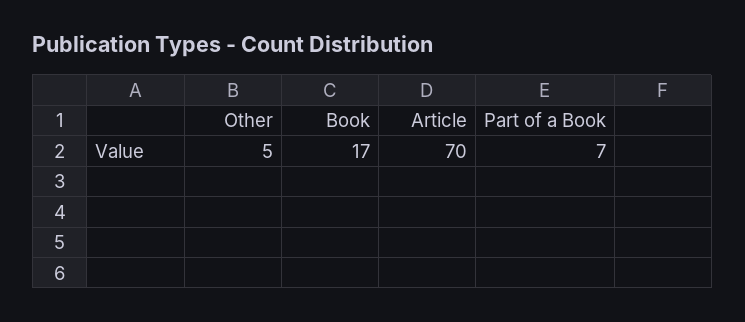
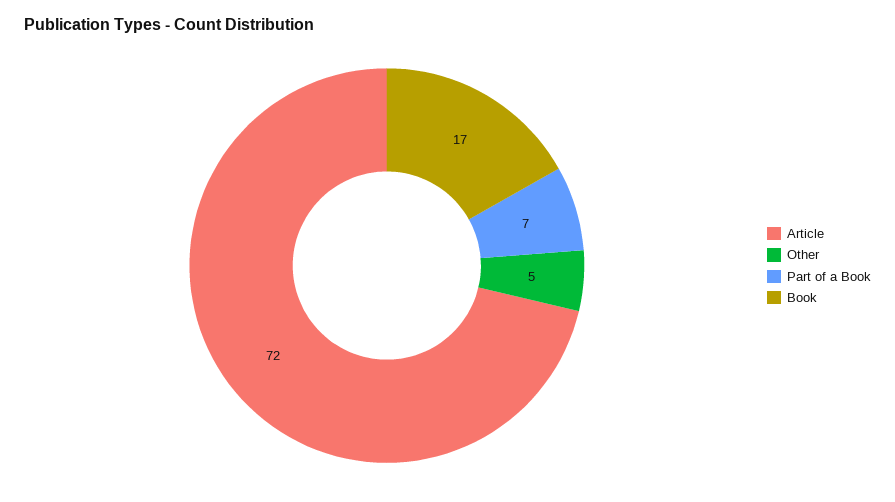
  {
    "Other": 5,
    "Book": 17,
-   "Article": 70,
+   "Article": 72,
    "Part of a Book": 7
  }

